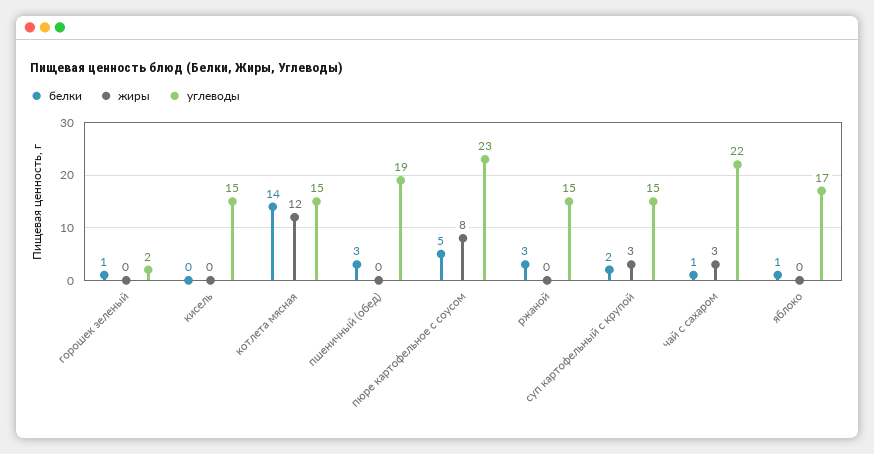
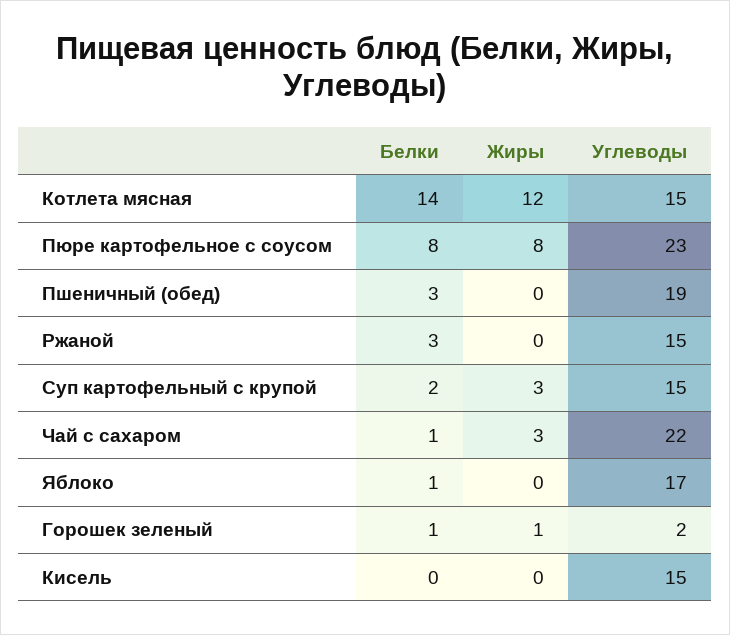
  {
    "белки": {
      "горошек зеленый": 1,
      "кисель": 0,
      "котлета мясная": 14,
      "пшеничный (обед)": 3,
-     "пюре картофельное с соусом": 5,
+     "пюре картофельное с соусом": 8,
      "ржаной": 3,
      "суп картофельный с крупой": 2,
      "чай с сахаром": 1,
      "яблоко": 1
    },
    "жиры": {
-     "горошек зеленый": 0,
+     "горошек зеленый": 1,
      "кисель": 0,
      "котлета мясная": 12,
      "пшеничный (обед)": 0,
      "пюре картофельное с соусом": 8,
      "ржаной": 0,
      "суп картофельный с крупой": 3,
      "чай с сахаром": 3,
      "яблоко": 0
    },
    "углеводы": {
      "горошек зеленый": 2,
      "кисель": 15,
      "котлета мясная": 15,
      "пшеничный (обед)": 19,
      "пюре картофельное с соусом": 23,
      "ржаной": 15,
      "суп картофельный с крупой": 15,
      "чай с сахаром": 22,
      "яблоко": 17
    }
  }

